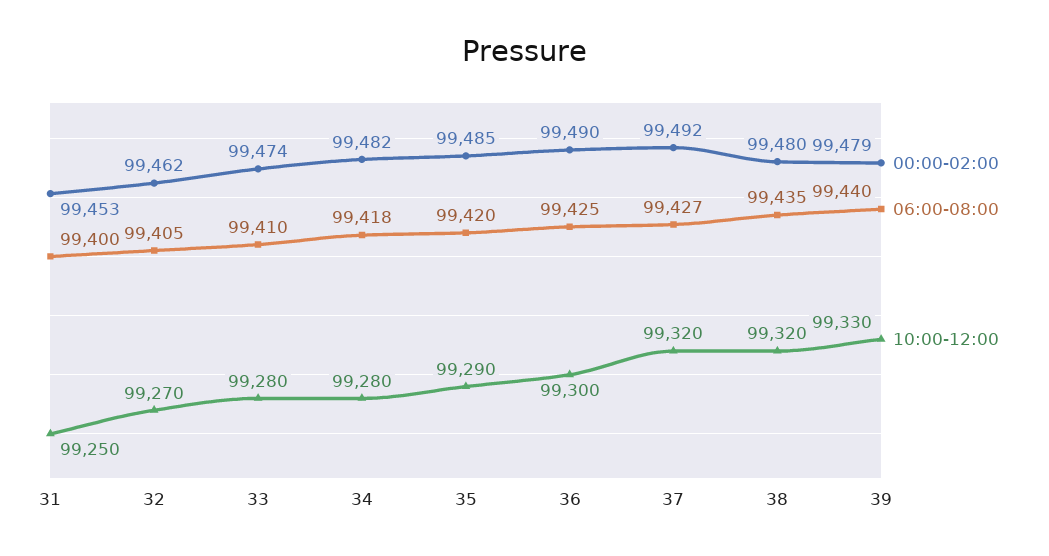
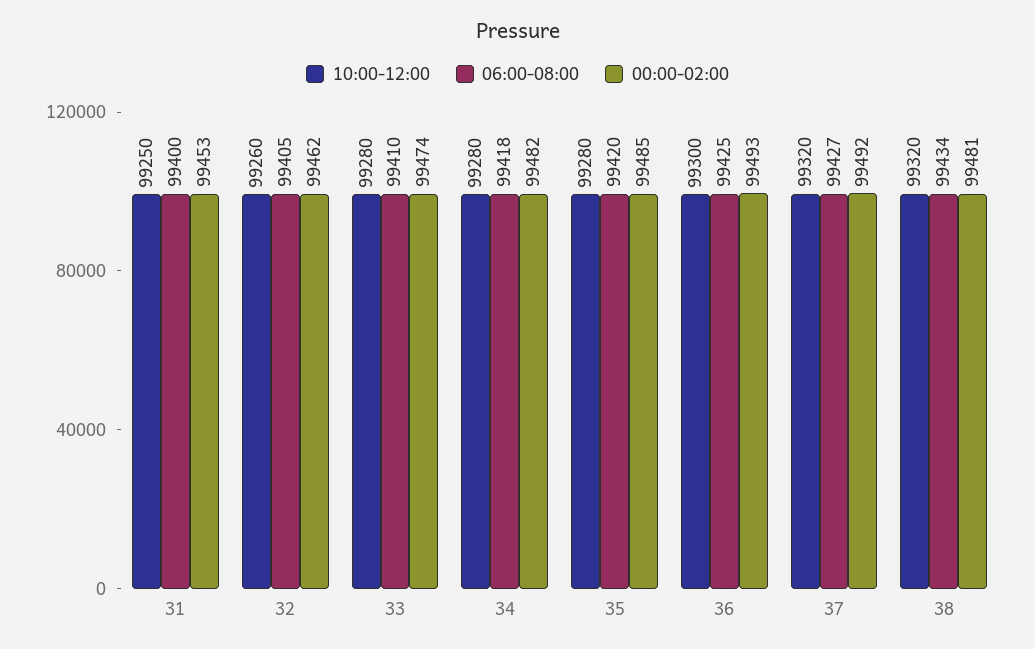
  {
    "00:00-02:00": {
      "31": 99453,
      "32": 99462,
      "33": 99474,
      "34": 99482,
      "35": 99485,
-     "36": 99490,
+     "36": 99493,
      "37": 99492,
-     "38": 99480,
+     "38": 99481
-     "39": 99479
    },
    "06:00-08:00": {
      "31": 99400,
      "32": 99405,
      "33": 99410,
      "34": 99418,
      "35": 99420,
      "36": 99425,
      "37": 99427,
-     "38": 99435,
+     "38": 99434
-     "39": 99440
    },
    "10:00-12:00": {
      "31": 99250,
-     "32": 99270,
+     "32": 99260,
      "33": 99280,
      "34": 99280,
-     "35": 99290,
+     "35": 99280,
      "36": 99300,
      "37": 99320,
-     "38": 99320,
+     "38": 99320
-     "39": 99330
    }
  }

